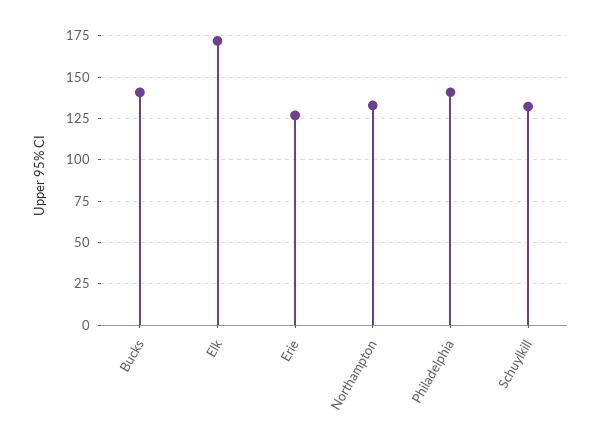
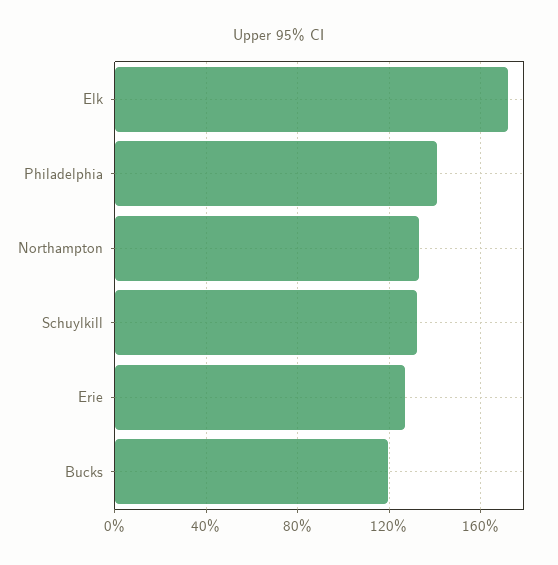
  {
-   "Bucks": 140,
+   "Bucks": 120,
    "Elk": 170,
    "Erie": 125,
    "Northampton": 135,
    "Philadelphia": 140,
    "Schuylkill": 130
  }

